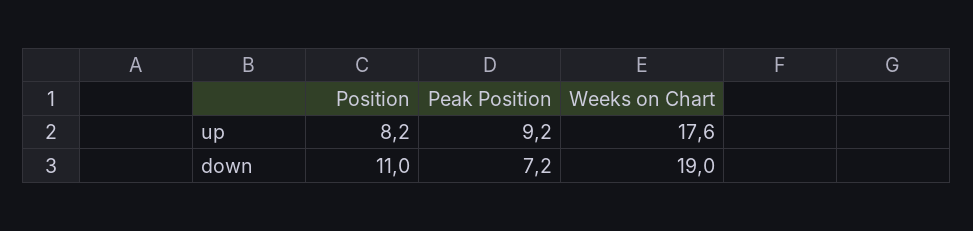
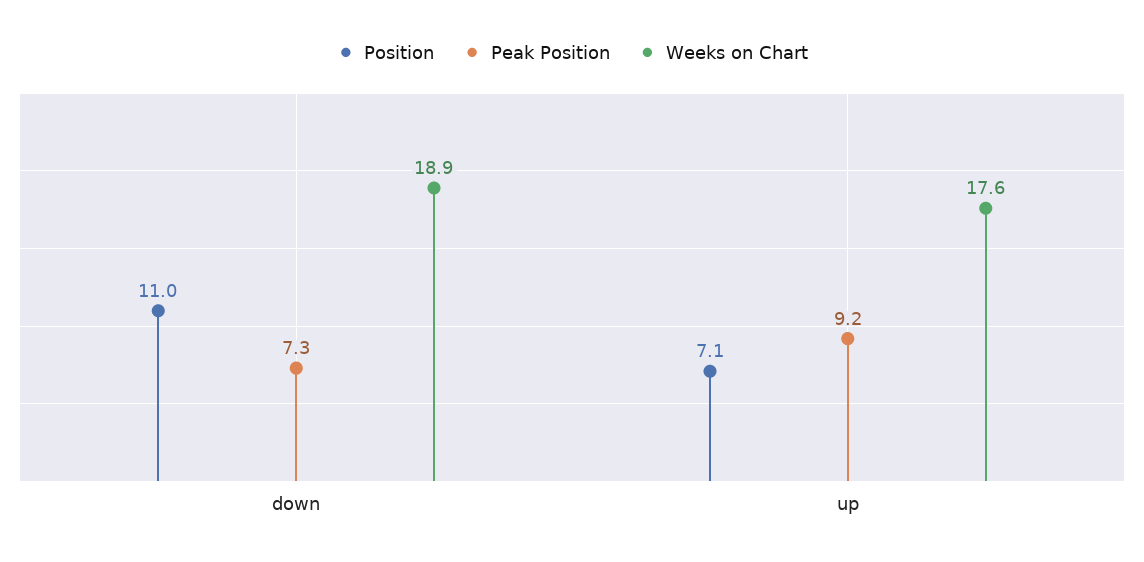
  {
    "Position": {
-     "up": 8.2,
+     "up": 7.1,
      "down": 11
    },
    "Peak Position": {
      "up": 9.2,
-     "down": 7.2
+     "down": 7.3
    },
    "Weeks on Chart": {
      "up": 17.6,
-     "down": 19
+     "down": 18.9
    }
  }

